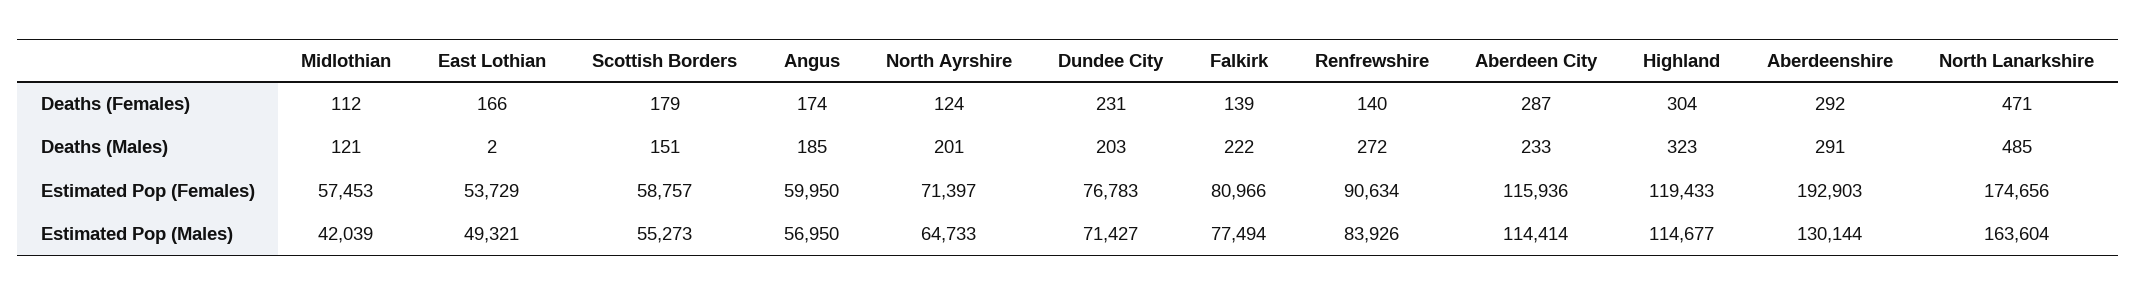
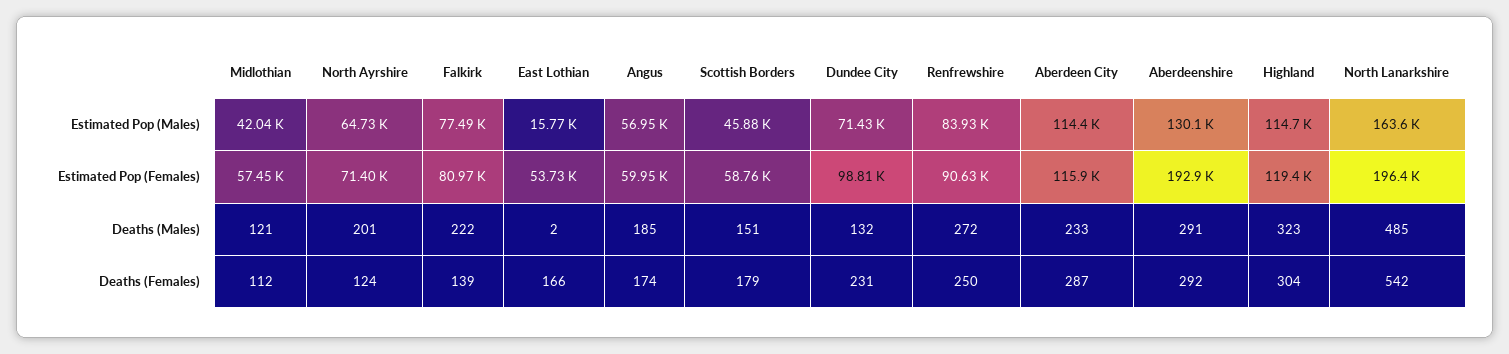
  {
    "Midlothian": {
      "Deaths (Females)": 112,
      "Deaths (Males)": 121,
      "Estimated Pop (Females)": 57453,
      "Estimated Pop (Males)": 42039
    },
    "East Lothian": {
      "Deaths (Females)": 166,
      "Deaths (Males)": 2,
      "Estimated Pop (Females)": 53729,
-     "Estimated Pop (Males)": 49321
+     "Estimated Pop (Males)": 15770
    },
    "Scottish Borders": {
      "Deaths (Females)": 179,
      "Deaths (Males)": 151,
      "Estimated Pop (Females)": 58757,
-     "Estimated Pop (Males)": 55273
+     "Estimated Pop (Males)": 45880
    },
    "Angus": {
      "Deaths (Females)": 174,
      "Deaths (Males)": 185,
      "Estimated Pop (Females)": 59950,
      "Estimated Pop (Males)": 56950
    },
    "North Ayrshire": {
      "Deaths (Females)": 124,
      "Deaths (Males)": 201,
      "Estimated Pop (Females)": 71397,
      "Estimated Pop (Males)": 64733
    },
    "Dundee City": {
      "Deaths (Females)": 231,
-     "Deaths (Males)": 203,
+     "Deaths (Males)": 132,
-     "Estimated Pop (Females)": 76783,
+     "Estimated Pop (Females)": 98810,
      "Estimated Pop (Males)": 71427
    },
    "Falkirk": {
      "Deaths (Females)": 139,
      "Deaths (Males)": 222,
      "Estimated Pop (Females)": 80966,
      "Estimated Pop (Males)": 77494
    },
    "Renfrewshire": {
-     "Deaths (Females)": 140,
+     "Deaths (Females)": 250,
      "Deaths (Males)": 272,
      "Estimated Pop (Females)": 90634,
      "Estimated Pop (Males)": 83926
    },
    "Aberdeen City": {
      "Deaths (Females)": 287,
      "Deaths (Males)": 233,
      "Estimated Pop (Females)": 115936,
      "Estimated Pop (Males)": 114414
    },
    "Highland": {
      "Deaths (Females)": 304,
      "Deaths (Males)": 323,
      "Estimated Pop (Females)": 119433,
      "Estimated Pop (Males)": 114677
    },
    "Aberdeenshire": {
      "Deaths (Females)": 292,
      "Deaths (Males)": 291,
      "Estimated Pop (Females)": 192903,
      "Estimated Pop (Males)": 130144
    },
    "North Lanarkshire": {
-     "Deaths (Females)": 471,
+     "Deaths (Females)": 542,
      "Deaths (Males)": 485,
-     "Estimated Pop (Females)": 174656,
+     "Estimated Pop (Females)": 196400,
      "Estimated Pop (Males)": 163604
    }
  }

